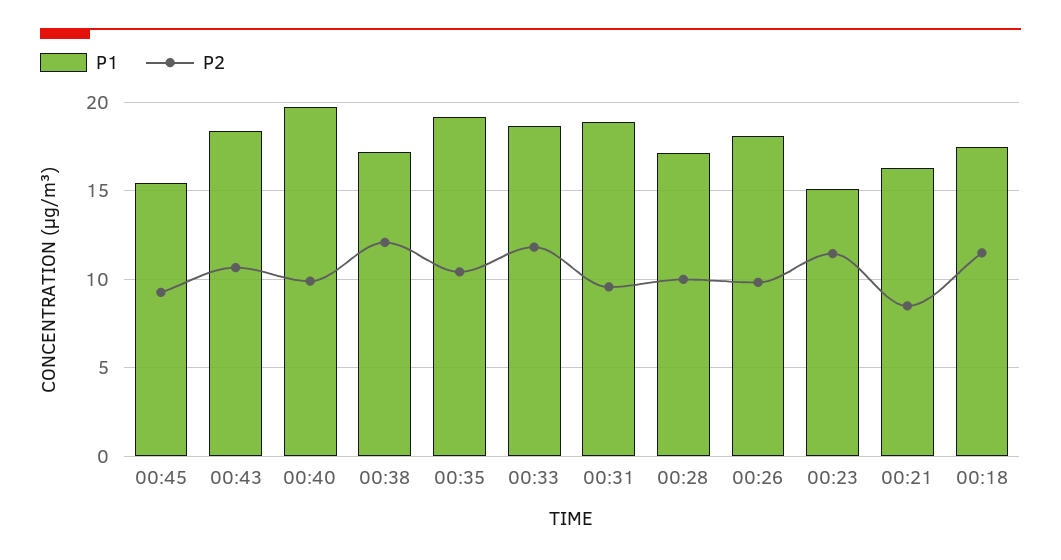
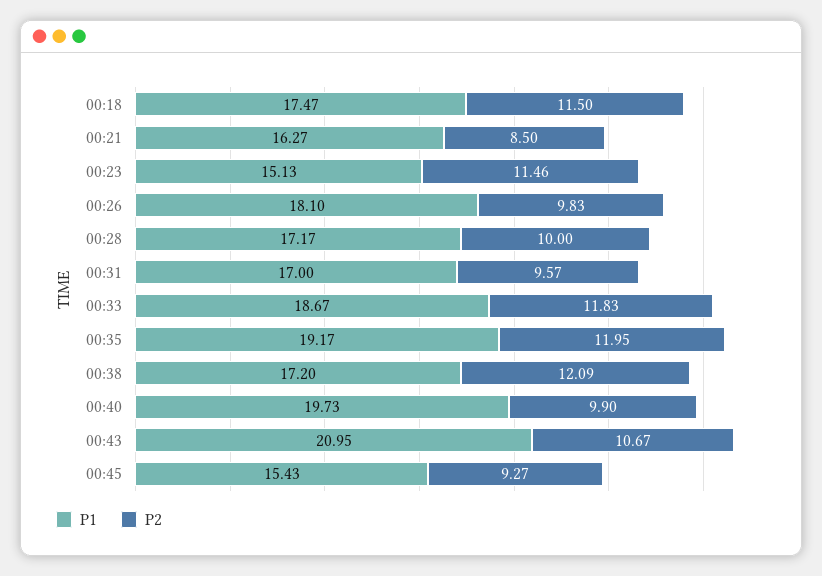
  {
    "P1": {
      "00:45": 15.43,
-     "00:43": 18.5,
+     "00:43": 20.95,
      "00:40": 19.73,
      "00:38": 17.2,
      "00:35": 19.17,
      "00:33": 18.67,
-     "00:31": 19,
+     "00:31": 17,
      "00:28": 17.17,
      "00:26": 18.1,
      "00:23": 15.13,
      "00:21": 16.27,
      "00:18": 17.47
    },
    "P2": {
      "00:45": 9.27,
      "00:43": 10.67,
      "00:40": 9.9,
      "00:38": 12.09,
-     "00:35": 10.5,
+     "00:35": 11.95,
      "00:33": 11.83,
      "00:31": 9.57,
      "00:28": 10,
      "00:26": 9.83,
      "00:23": 11.46,
      "00:21": 8.5,
      "00:18": 11.5
    }
  }

